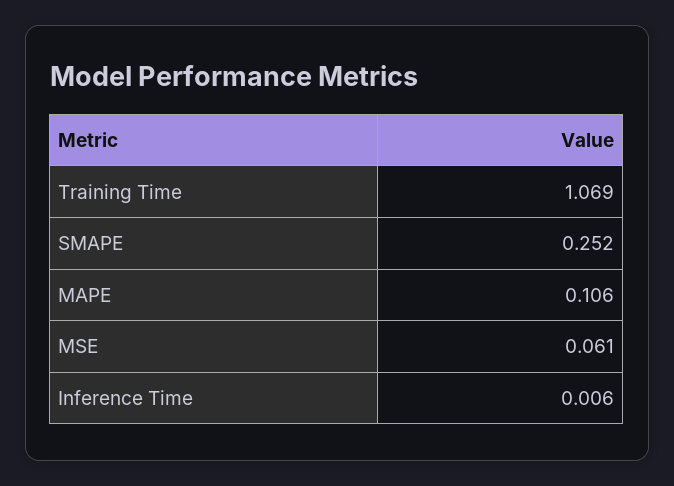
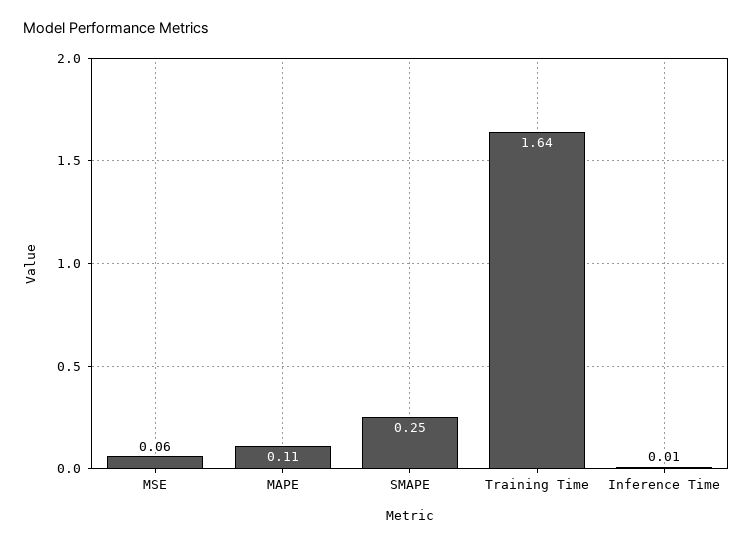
  {
-   "Training Time": 1.069,
+   "Training Time": 1.64,
    "SMAPE": 0.252,
    "MAPE": 0.106,
    "MSE": 0.061,
    "Inference Time": 0.006
  }

